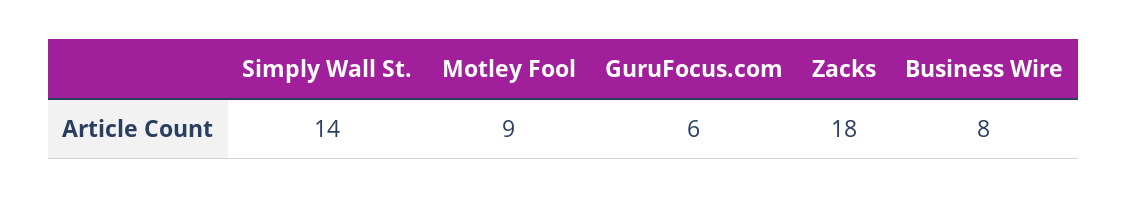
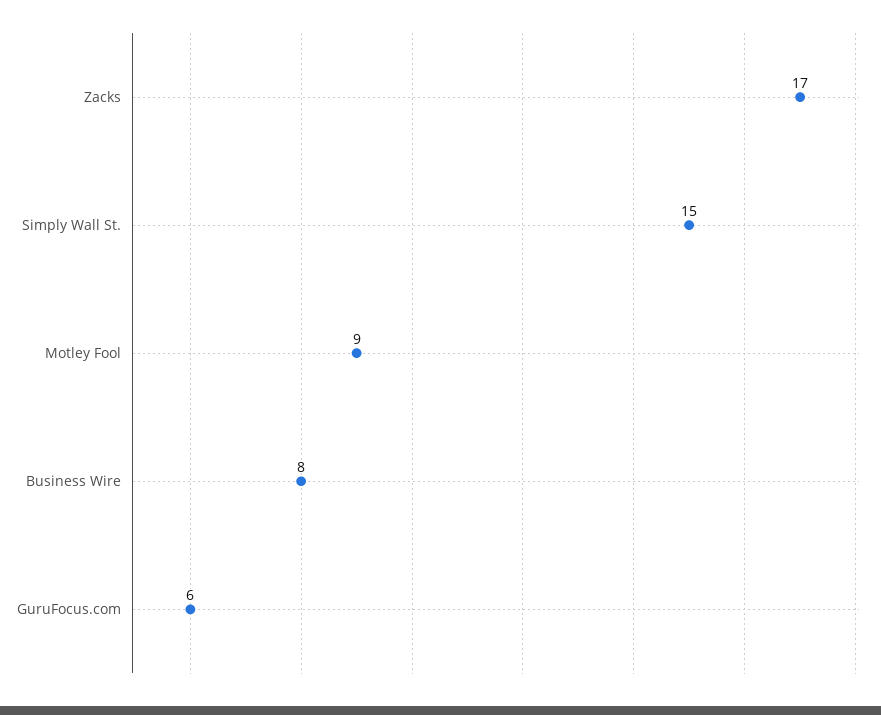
  {
-   "Simply Wall St.": 14,
+   "Simply Wall St.": 15,
    "Motley Fool": 9,
    "GuruFocus.com": 6,
-   "Zacks": 18,
+   "Zacks": 17,
    "Business Wire": 8
  }

